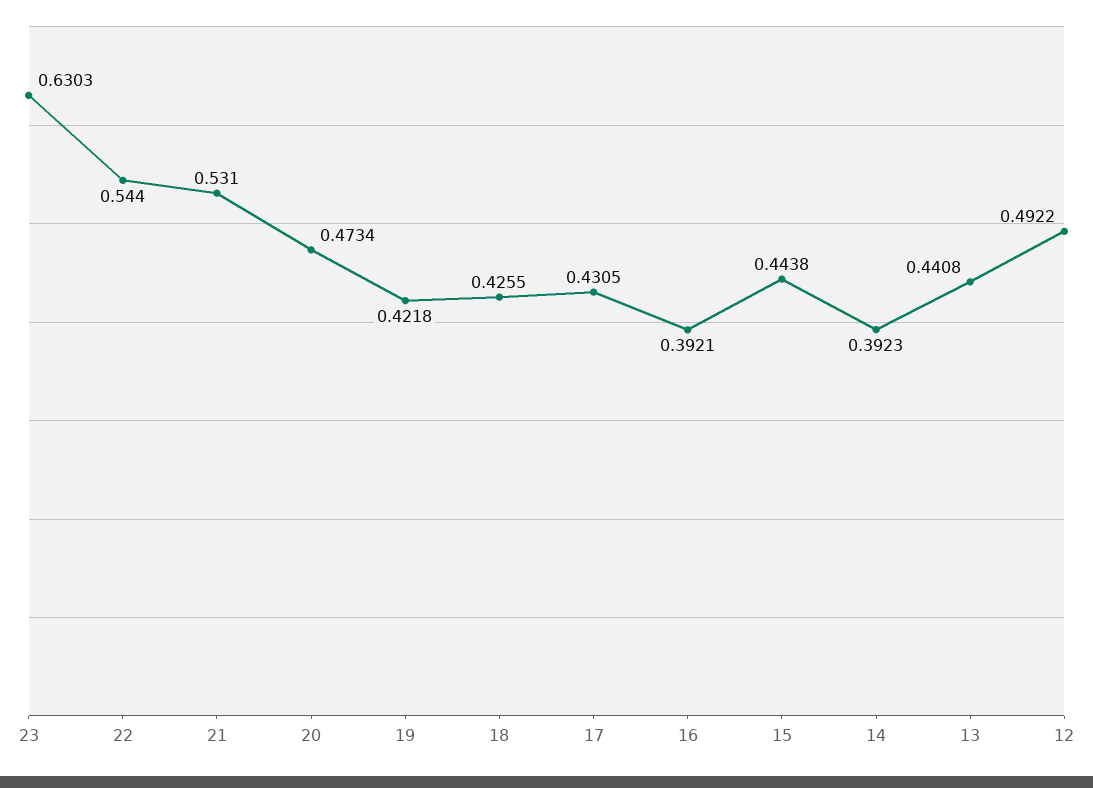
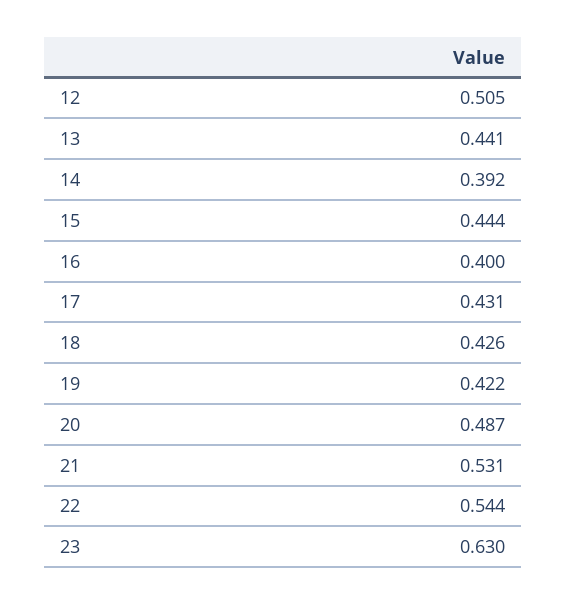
  {
    "23": 0.6303,
    "22": 0.544,
    "21": 0.531,
-   "20": 0.4734,
+   "20": 0.487,
    "19": 0.4218,
    "18": 0.4255,
    "17": 0.4305,
-   "16": 0.3921,
+   "16": 0.4,
    "15": 0.4438,
    "14": 0.3923,
    "13": 0.4408,
-   "12": 0.4922
+   "12": 0.505
  }

